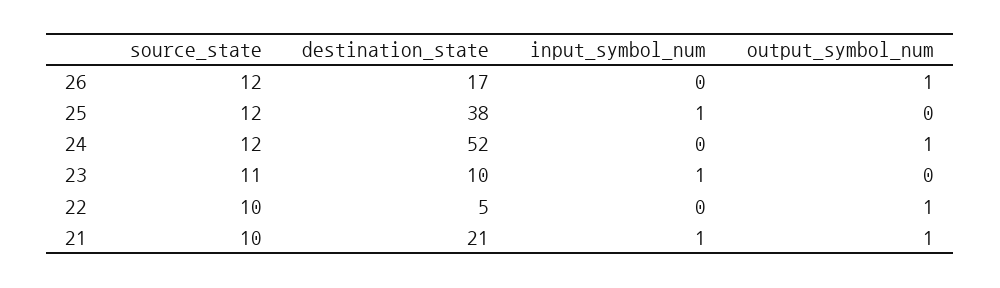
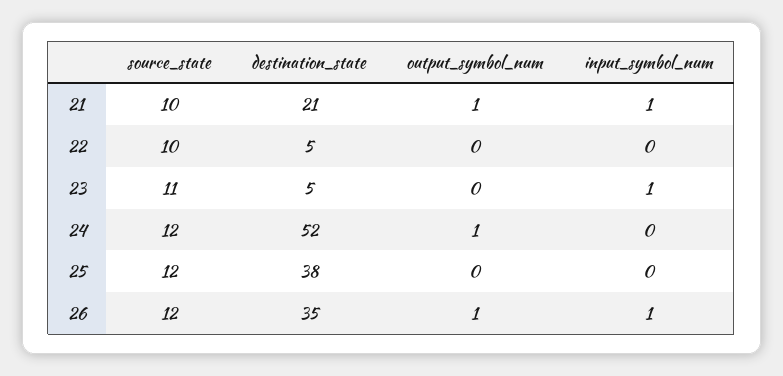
  {
    "source_state": {
      "26": 12,
      "25": 12,
      "24": 12,
      "23": 11,
      "22": 10,
      "21": 10
    },
    "destination_state": {
-     "26": 17,
+     "26": 35,
      "25": 38,
      "24": 52,
-     "23": 10,
+     "23": 5,
      "22": 5,
      "21": 21
    },
    "input_symbol_num": {
-     "26": 0,
+     "26": 1,
-     "25": 1,
+     "25": 0,
      "24": 0,
      "23": 1,
      "22": 0,
      "21": 1
    },
    "output_symbol_num": {
      "26": 1,
      "25": 0,
      "24": 1,
      "23": 0,
-     "22": 1,
+     "22": 0,
      "21": 1
    }
  }

